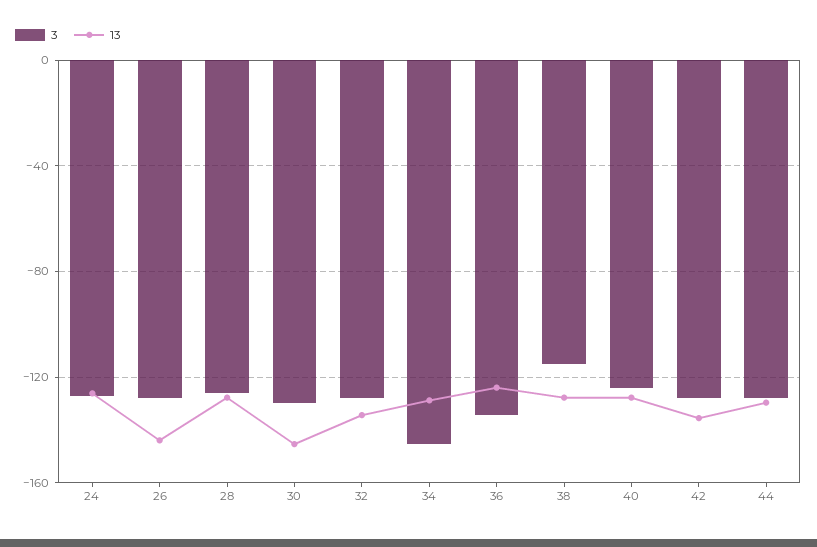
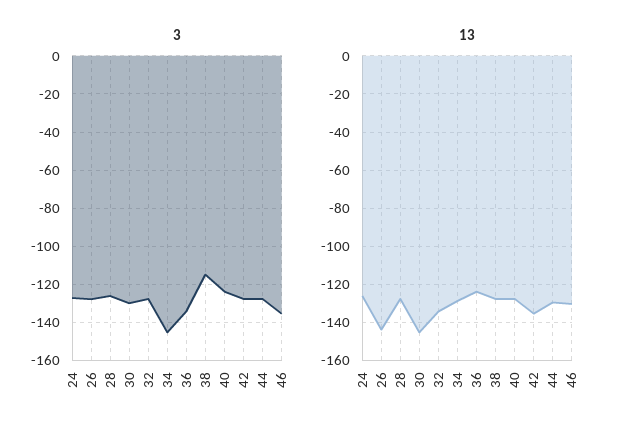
  {
    "3": {
      "24": -125,
      "26": -130,
      "28": -125,
      "30": -130,
      "32": -130,
      "34": -145,
      "36": -135,
      "38": -115,
      "40": -125,
      "42": -130,
-     "44": -130
+     "44": -130,
+     "46": -135
    },
    "13": {
      "24": -125,
      "26": -145,
      "28": -130,
      "30": -145,
      "32": -135,
      "34": -130,
      "36": -125,
      "38": -130,
      "40": -130,
      "42": -135,
-     "44": -130
+     "44": -130,
+     "46": -130
    }
  }

